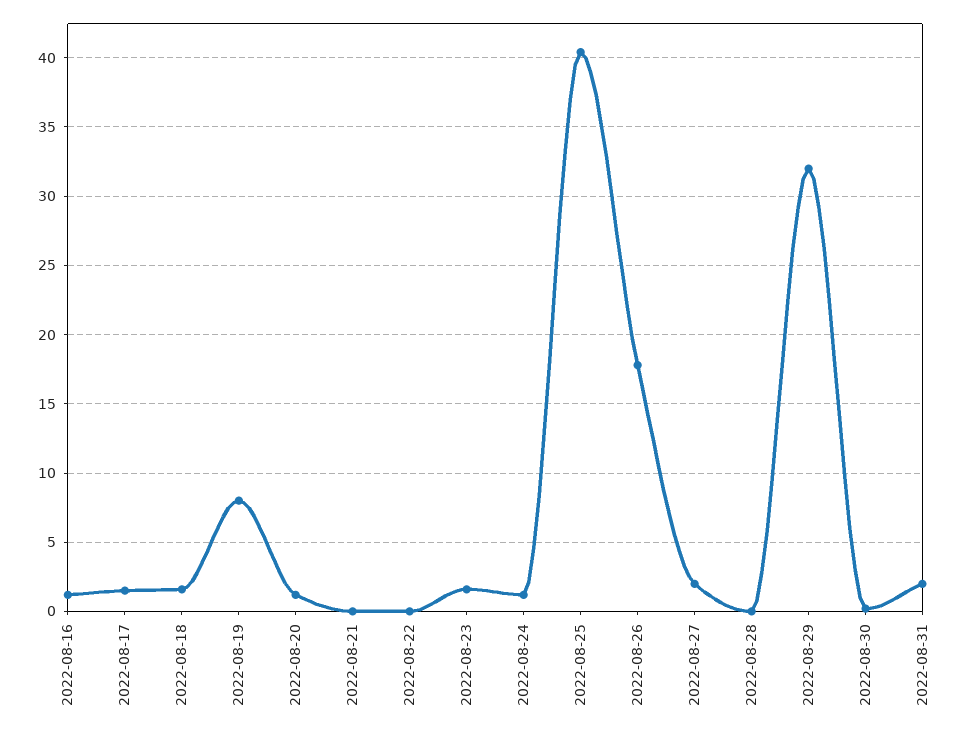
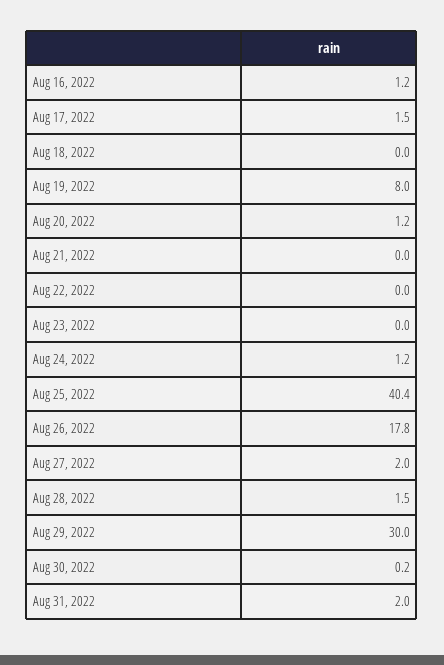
  {
    "2022-08-16": 1.2,
    "2022-08-17": 1.5,
-   "2022-08-18": 1.5,
+   "2022-08-18": 0,
    "2022-08-19": 8,
    "2022-08-20": 1.2,
    "2022-08-21": 0,
    "2022-08-22": 0,
-   "2022-08-23": 1.5,
+   "2022-08-23": 0,
    "2022-08-24": 1.2,
    "2022-08-25": 40.4,
    "2022-08-26": 17.8,
    "2022-08-27": 2,
-   "2022-08-28": 0,
+   "2022-08-28": 1.5,
-   "2022-08-29": 32,
+   "2022-08-29": 30,
    "2022-08-30": 0.2,
    "2022-08-31": 2
  }

